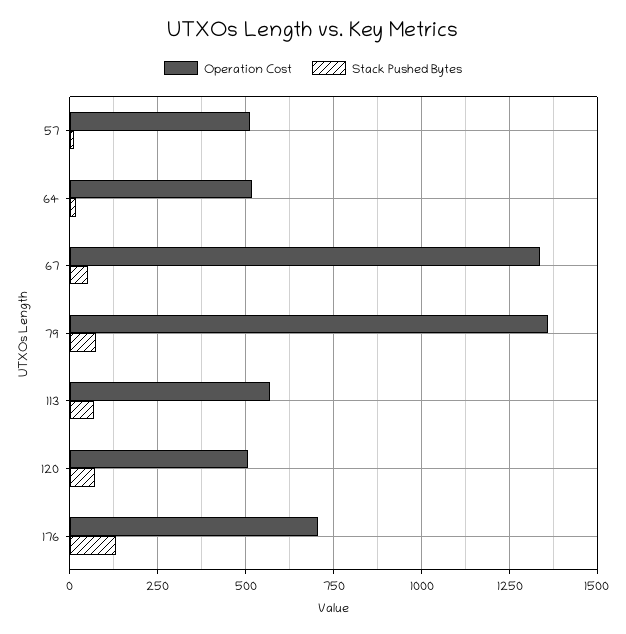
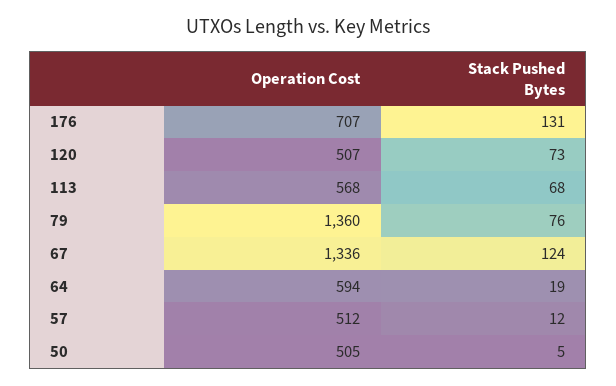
  {
    "Operation Cost": {
      "57": 512,
-     "64": 525,
+     "64": 594,
      "67": 1336,
      "79": 1360,
      "113": 568,
      "120": 507,
-     "176": 707
+     "176": 707,
+     "50": 505
    },
    "Stack Pushed Bytes": {
      "57": 12,
      "64": 19,
-     "67": 50,
+     "67": 124,
      "79": 76,
      "113": 68,
      "120": 73,
-     "176": 131
+     "176": 131,
+     "50": 5
    }
  }

